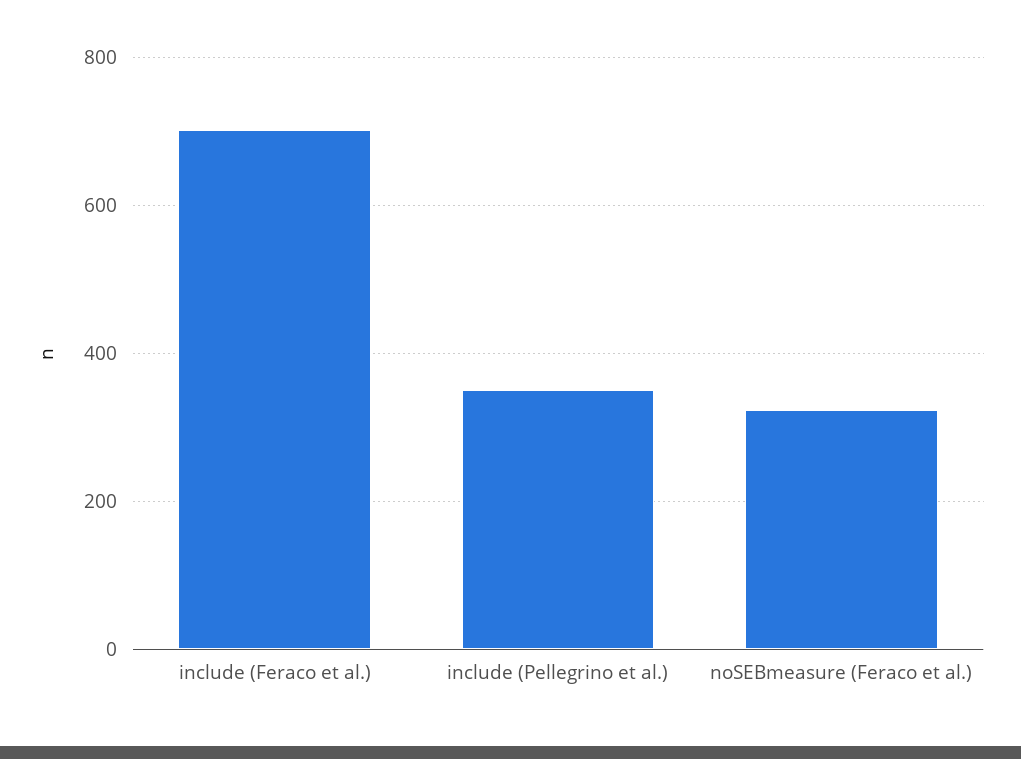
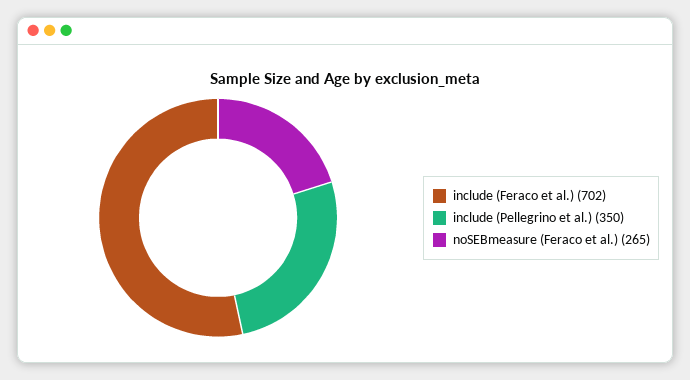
  {
    "include (Feraco et al.)": 702,
    "include (Pellegrino et al.)": 350,
-   "noSEBmeasure (Feraco et al.)": 320
+   "noSEBmeasure (Feraco et al.)": 265
  }

